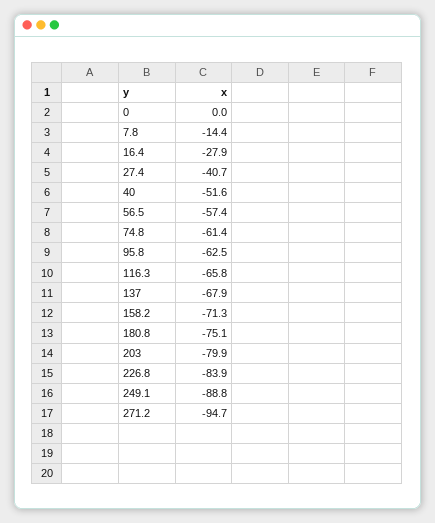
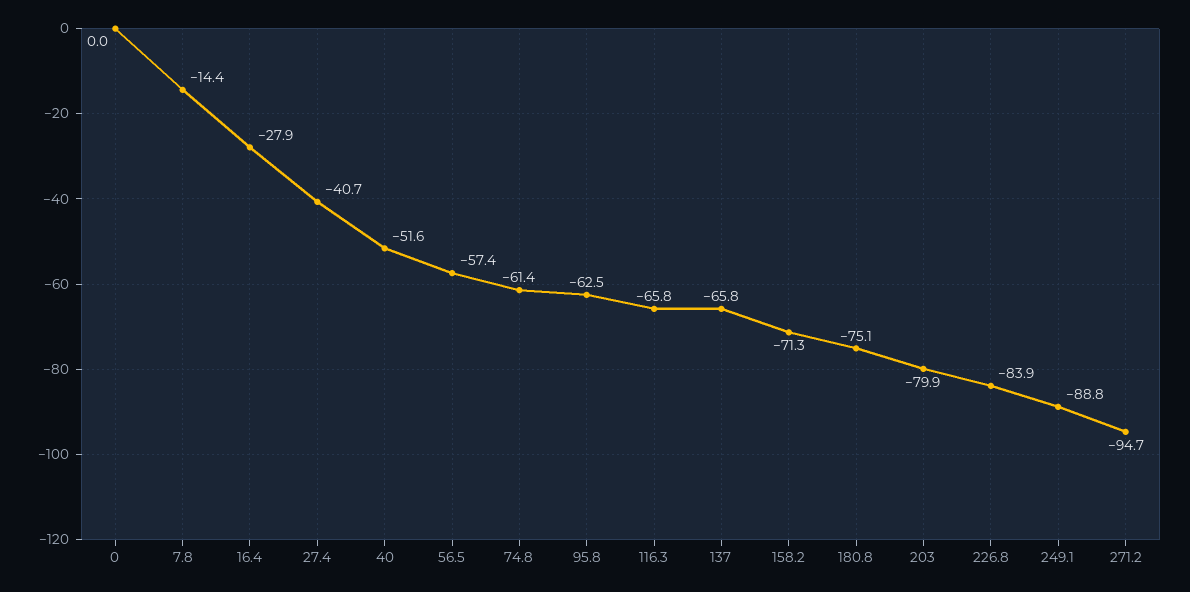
  {
    "0": 0,
    "7.8": -14.4,
    "16.4": -27.9,
    "27.4": -40.7,
    "40": -51.6,
    "56.5": -57.4,
    "74.8": -61.4,
    "95.8": -62.5,
    "116.3": -65.8,
-   "137": -67.9,
+   "137": -65.8,
    "158.2": -71.3,
    "180.8": -75.1,
    "203": -79.9,
    "226.8": -83.9,
    "249.1": -88.8,
    "271.2": -94.7
  }

